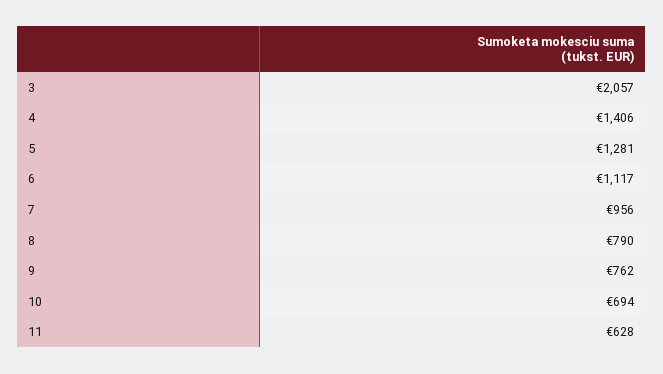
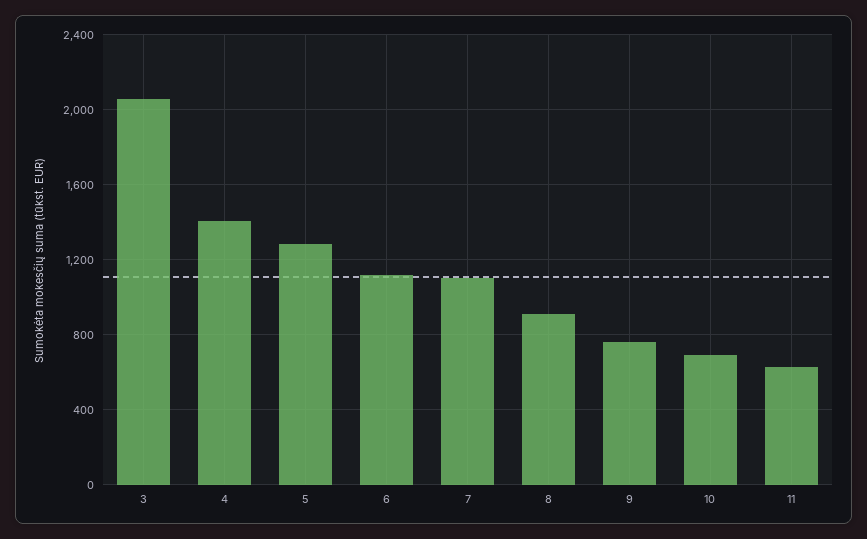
  {
    "3": 2057,
    "4": 1406,
    "5": 1281,
    "6": 1117,
-   "7": 956,
+   "7": 1100,
-   "8": 790,
+   "8": 900,
    "9": 762,
    "10": 694,
    "11": 628
  }

